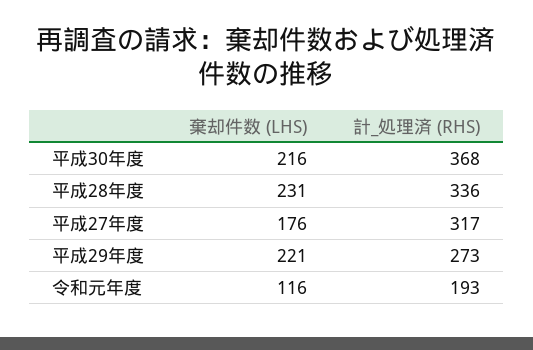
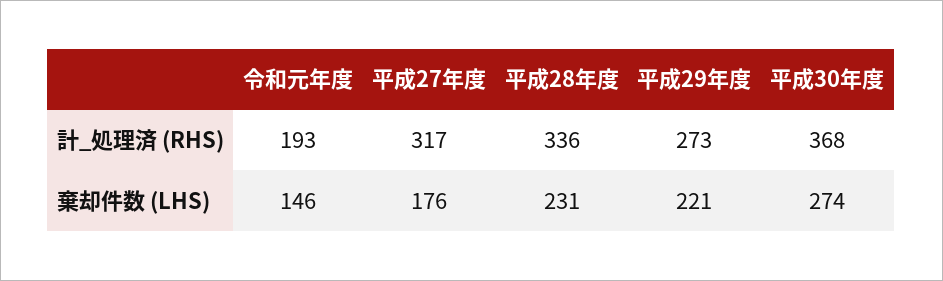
  {
    "棄却件数 (LHS)": {
-     "平成30年度": 216,
+     "平成30年度": 274,
      "平成28年度": 231,
      "平成27年度": 176,
      "平成29年度": 221,
-     "令和元年度": 116
+     "令和元年度": 146
    },
    "計_処理済 (RHS)": {
      "平成30年度": 368,
      "平成28年度": 336,
      "平成27年度": 317,
      "平成29年度": 273,
      "令和元年度": 193
    }
  }

